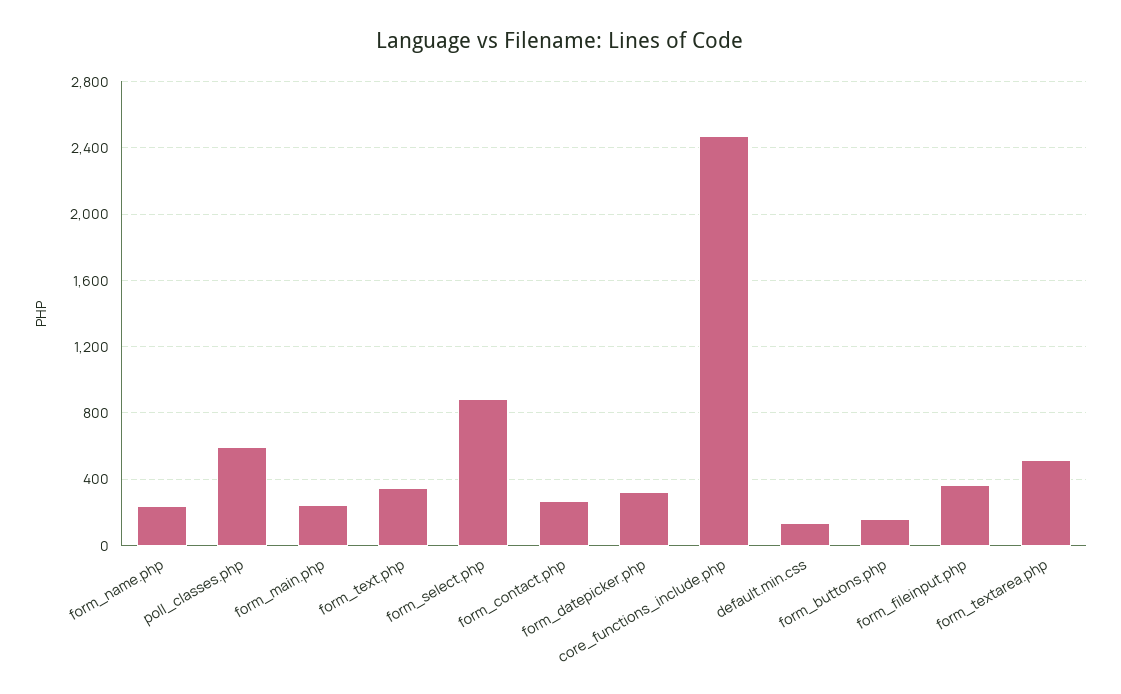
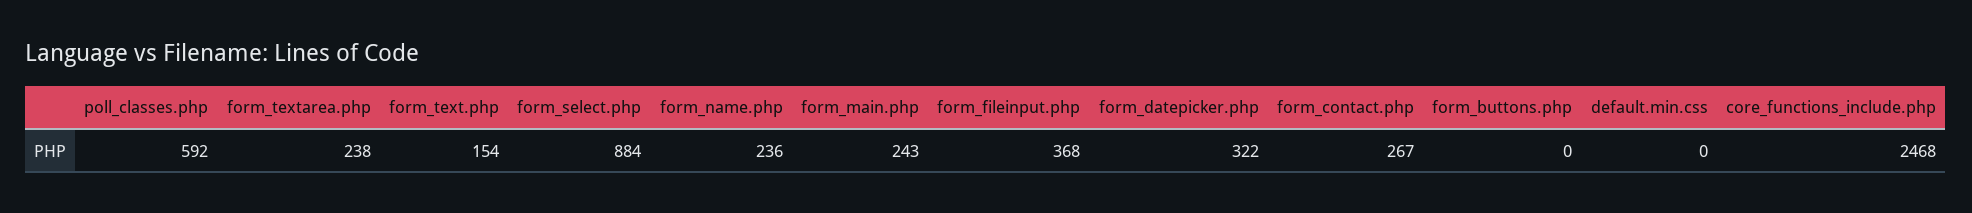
  {
    "form_name.php": 236,
    "poll_classes.php": 592,
    "form_main.php": 243,
-   "form_text.php": 350,
+   "form_text.php": 154,
    "form_select.php": 884,
    "form_contact.php": 267,
    "form_datepicker.php": 322,
    "core_functions_include.php": 2468,
-   "default.min.css": 150,
+   "default.min.css": 0,
-   "form_buttons.php": 150,
+   "form_buttons.php": 0,
    "form_fileinput.php": 368,
-   "form_textarea.php": 500
+   "form_textarea.php": 238
  }

